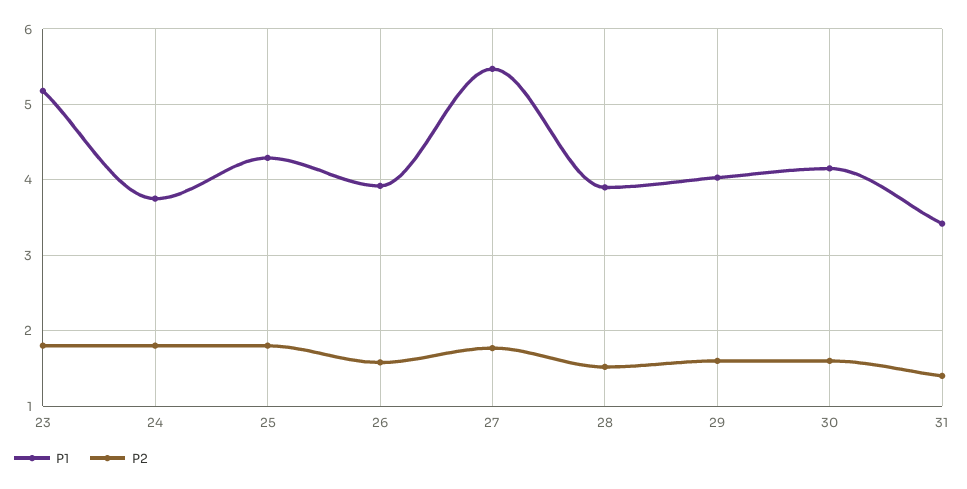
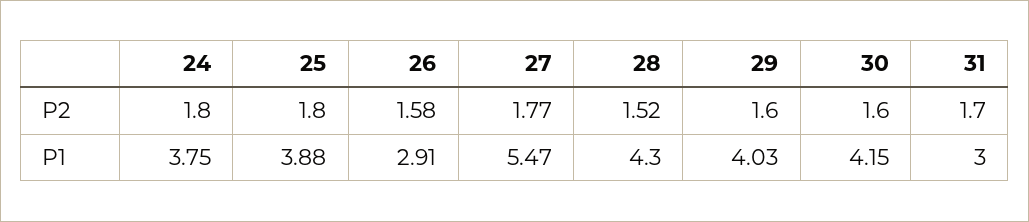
  {
    "P1": {
-     "23": 5.2,
      "24": 3.75,
-     "25": 4.3,
+     "25": 3.88,
-     "26": 3.9,
+     "26": 2.91,
      "27": 5.47,
-     "28": 3.9,
+     "28": 4.3,
      "29": 4.03,
      "30": 4.15,
-     "31": 3.4
+     "31": 3
    },
    "P2": {
-     "23": 1.8,
      "24": 1.8,
      "25": 1.8,
      "26": 1.58,
      "27": 1.77,
      "28": 1.52,
      "29": 1.6,
      "30": 1.6,
-     "31": 1.4
+     "31": 1.7
    }
  }

